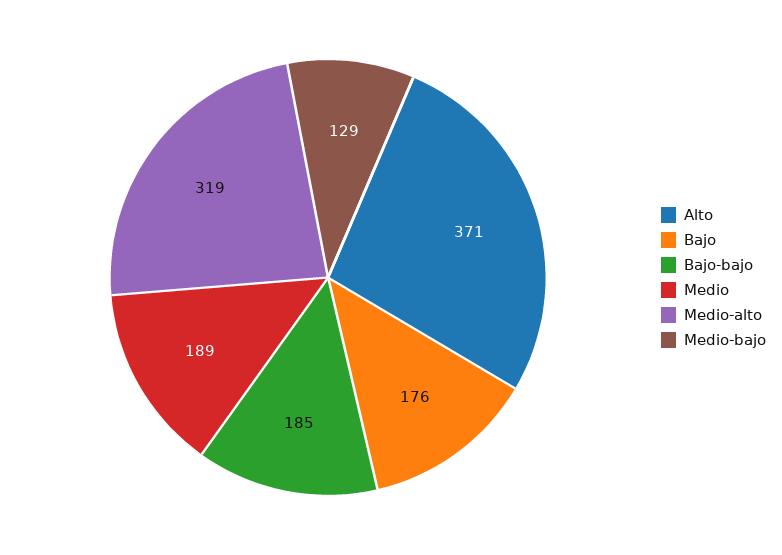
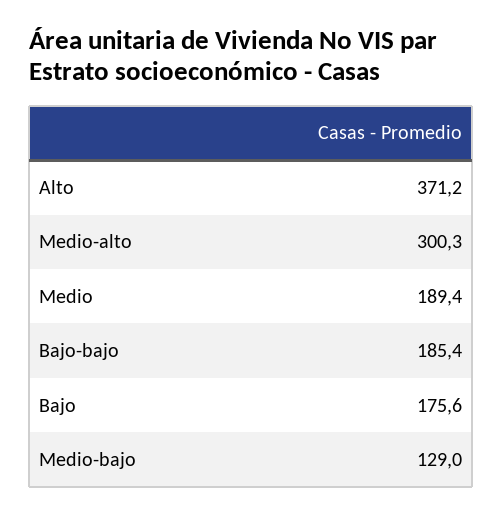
  {
    "Alto": 371.2,
    "Bajo": 175.6,
    "Bajo-bajo": 185.4,
    "Medio": 189.4,
-   "Medio-alto": 319,
+   "Medio-alto": 300.3,
    "Medio-bajo": 129
  }

